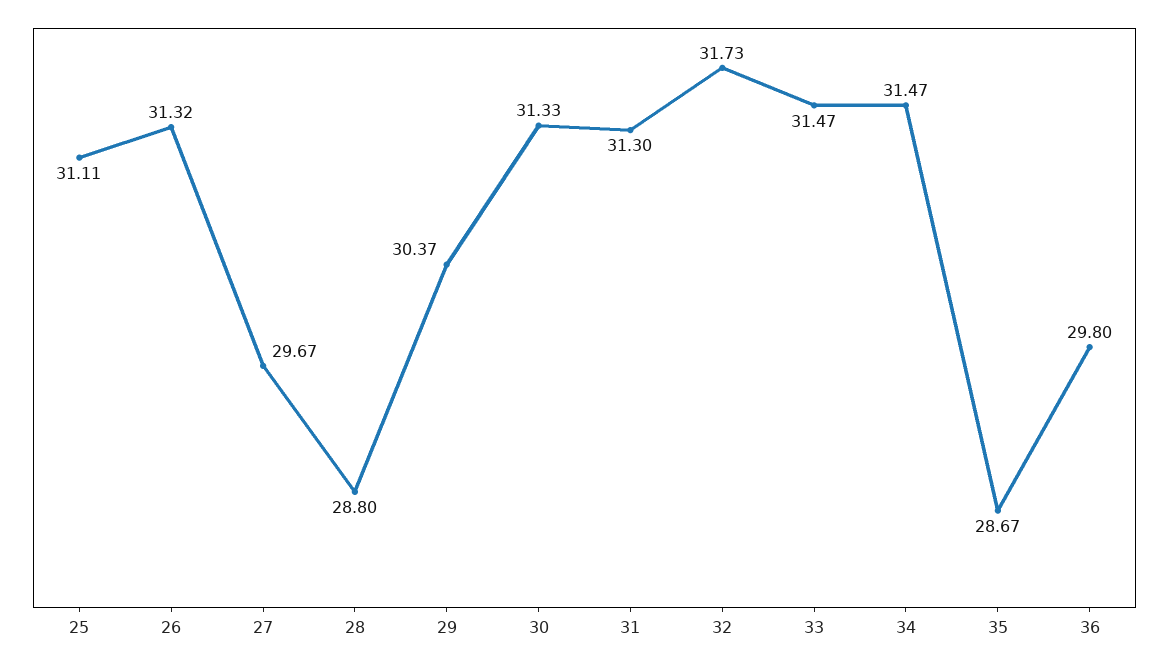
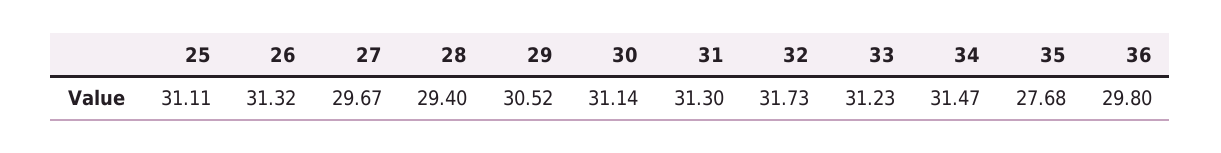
  {
    "25": 31.11,
    "26": 31.32,
    "27": 29.67,
-   "28": 28.8,
+   "28": 29.4,
-   "29": 30.37,
+   "29": 30.52,
-   "30": 31.33,
+   "30": 31.14,
    "31": 31.3,
    "32": 31.73,
-   "33": 31.47,
+   "33": 31.23,
    "34": 31.47,
-   "35": 28.67,
+   "35": 27.68,
    "36": 29.8
  }

